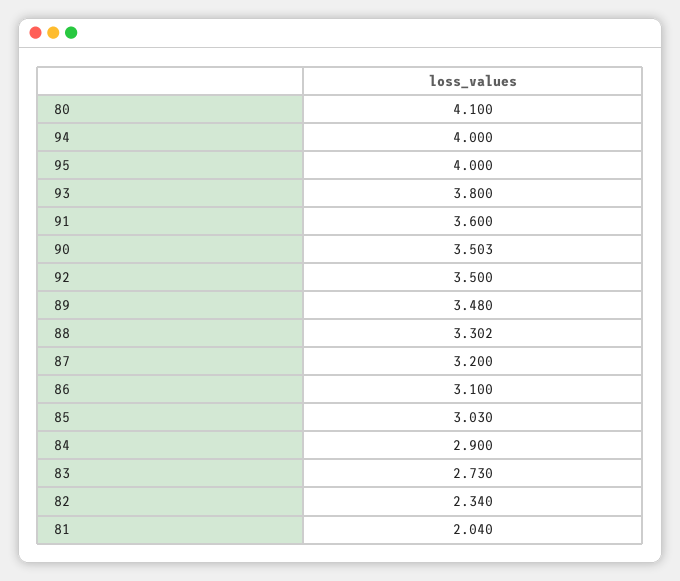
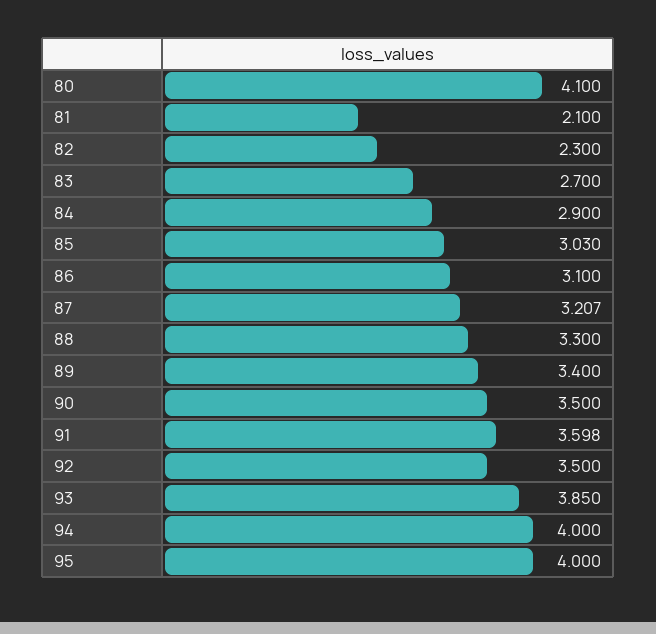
  {
    "80": 4.1,
    "94": 4,
    "95": 4,
-   "93": 3.8,
+   "93": 3.85,
-   "91": 3.6,
+   "91": 3.598,
-   "90": 3.503,
+   "90": 3.5,
    "92": 3.5,
-   "89": 3.48,
+   "89": 3.4,
-   "88": 3.302,
+   "88": 3.3,
-   "87": 3.2,
+   "87": 3.207,
    "86": 3.1,
    "85": 3.03,
    "84": 2.9,
-   "83": 2.73,
+   "83": 2.7,
-   "82": 2.34,
+   "82": 2.3,
-   "81": 2.04
+   "81": 2.1
  }

